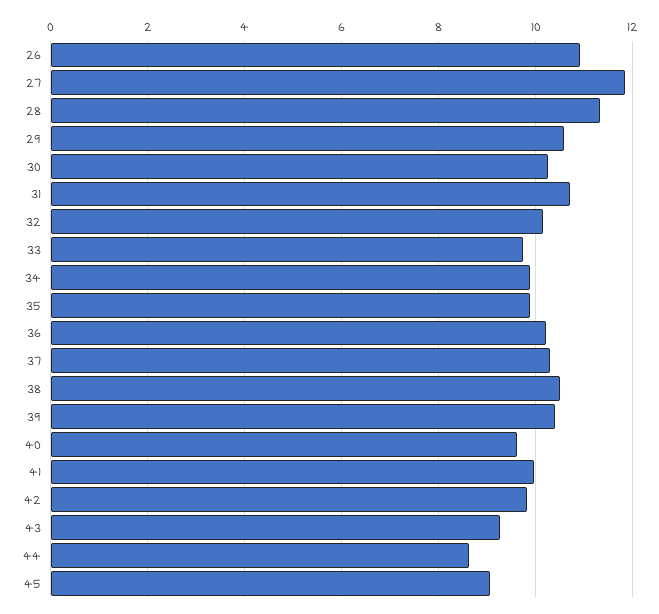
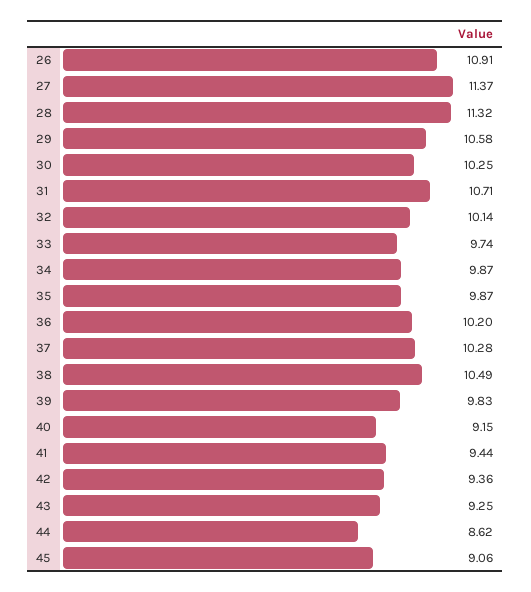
  {
    "26": 10.91,
-   "27": 11.8,
+   "27": 11.37,
    "28": 11.32,
    "29": 10.58,
    "30": 10.25,
    "31": 10.71,
    "32": 10.14,
    "33": 9.74,
    "34": 9.87,
    "35": 9.87,
    "36": 10.2,
    "37": 10.28,
    "38": 10.49,
-   "39": 10.4,
+   "39": 9.83,
-   "40": 9.6,
+   "40": 9.15,
-   "41": 10,
+   "41": 9.44,
-   "42": 9.8,
+   "42": 9.36,
    "43": 9.25,
    "44": 8.62,
    "45": 9.06
  }

